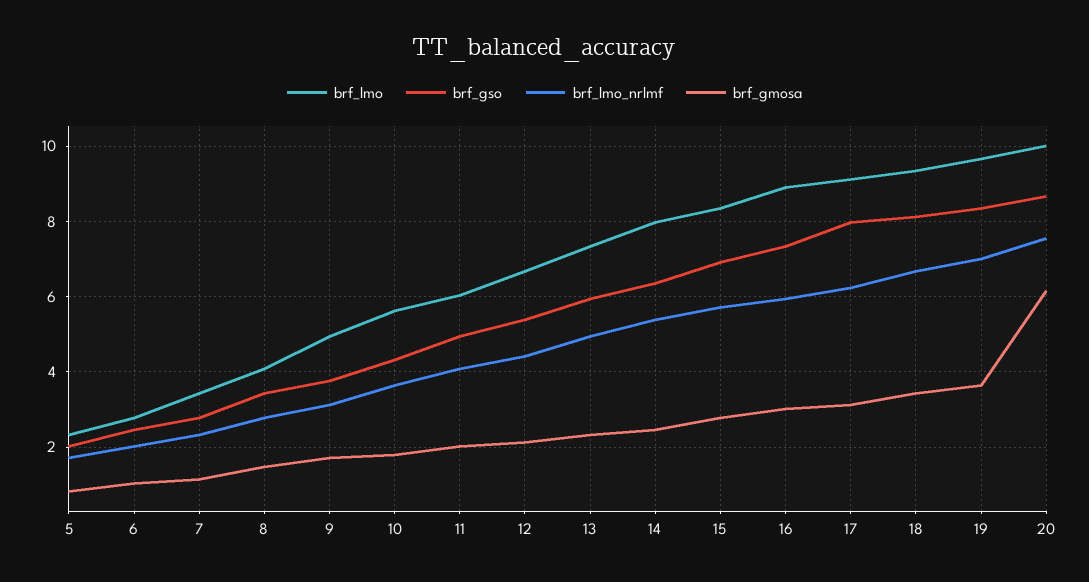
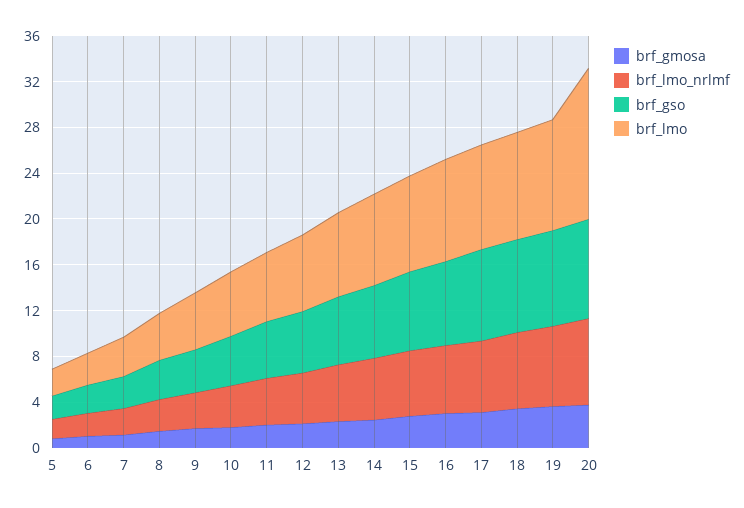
  {
    "brf_lmo": {
      "5": 2.4,
      "6": 2.8,
      "7": 3.4,
      "8": 4,
      "9": 5,
      "10": 5.6,
      "11": 6,
      "12": 6.6,
      "13": 7.4,
      "14": 8,
      "15": 8.4,
      "16": 9,
      "17": 9.2,
      "18": 9.4,
      "19": 9.6,
-     "20": 10
+     "20": 13
    },
    "brf_gso": {
      "5": 2,
      "6": 2.4,
      "7": 2.8,
      "8": 3.4,
      "9": 3.8,
      "10": 4.4,
      "11": 5,
      "12": 5.4,
      "13": 6,
      "14": 6.4,
      "15": 7,
      "16": 7.4,
      "17": 8,
      "18": 8.2,
      "19": 8.4,
      "20": 8.6
    },
    "brf_lmo_nrlmf": {
      "5": 1.8,
      "6": 2,
      "7": 2.4,
      "8": 2.8,
      "9": 3.2,
      "10": 3.6,
      "11": 4,
      "12": 4.4,
      "13": 5,
      "14": 5.4,
      "15": 5.8,
      "16": 6,
      "17": 6.2,
      "18": 6.6,
      "19": 7,
      "20": 7.6
    },
    "brf_gmosa": {
      "5": 0.8,
      "6": 1,
      "7": 1.2,
      "8": 1.4,
      "9": 1.8,
      "10": 1.8,
      "11": 2,
      "12": 2.2,
      "13": 2.4,
      "14": 2.4,
      "15": 2.8,
      "16": 3,
      "17": 3.2,
      "18": 3.4,
      "19": 3.6,
-     "20": 6.2
+     "20": 4
    }
  }

